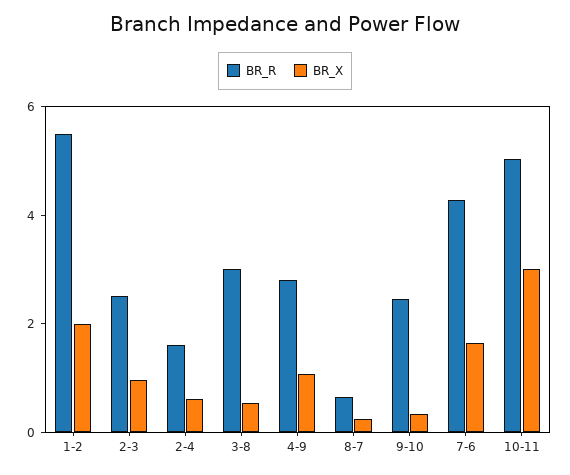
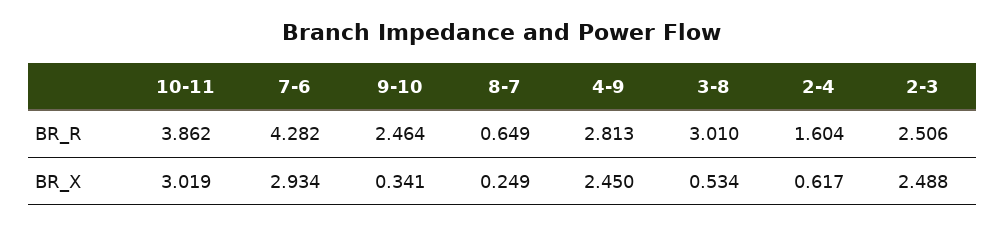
  {
    "BR_R": {
-     "1-2": 5.5,
      "2-3": 2.506,
      "2-4": 1.604,
      "3-8": 3.01,
      "4-9": 2.813,
      "8-7": 0.649,
      "9-10": 2.464,
      "7-6": 4.282,
-     "10-11": 5
+     "10-11": 3.862
    },
    "BR_X": {
-     "1-2": 2,
-     "2-3": 1,
+     "2-3": 2.488,
      "2-4": 0.617,
      "3-8": 0.534,
-     "4-9": 1,
+     "4-9": 2.45,
      "8-7": 0.249,
      "9-10": 0.341,
-     "7-6": 1.5,
+     "7-6": 2.934,
      "10-11": 3.019
    }
  }

